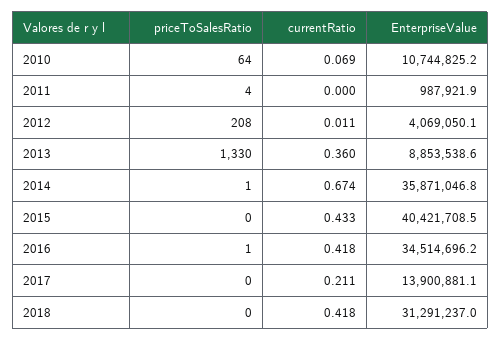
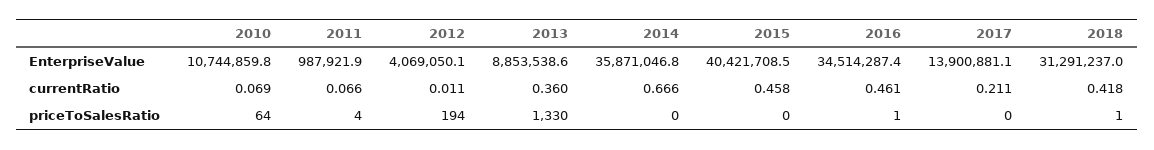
  {
    "priceToSalesRatio": {
      "2010": 64,
      "2011": 4,
-     "2012": 208,
+     "2012": 194,
      "2013": 1330,
-     "2014": 1,
+     "2014": 0,
      "2015": 0,
      "2016": 1,
      "2017": 0,
-     "2018": 0
+     "2018": 1
    },
    "currentRatio": {
      "2010": 0.069,
-     "2011": 0,
+     "2011": 0.066,
      "2012": 0.011,
      "2013": 0.36,
-     "2014": 0.674,
+     "2014": 0.666,
-     "2015": 0.433,
+     "2015": 0.458,
-     "2016": 0.418,
+     "2016": 0.461,
      "2017": 0.211,
      "2018": 0.418
    },
    "EnterpriseValue": {
-     "2010": 10744825.2,
+     "2010": 10744859.8,
      "2011": 987921.9,
      "2012": 4069050.1,
      "2013": 8853538.6,
      "2014": 35871046.8,
      "2015": 40421708.5,
-     "2016": 34514696.2,
+     "2016": 34514287.4,
      "2017": 13900881.1,
      "2018": 31291237
    }
  }

